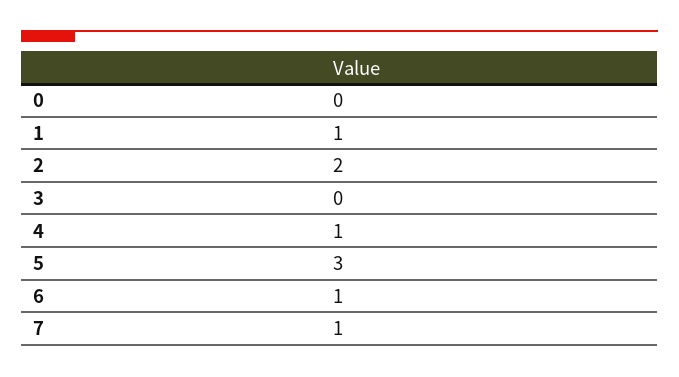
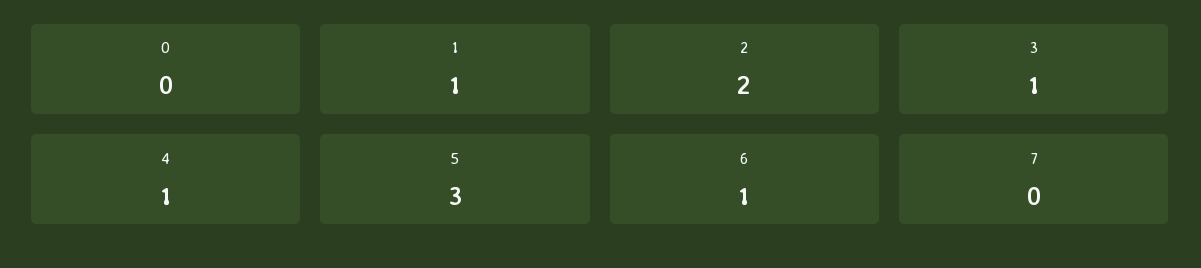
  {
    "0": 0,
    "1": 1,
    "2": 2,
-   "3": 0,
+   "3": 1,
    "4": 1,
    "5": 3,
    "6": 1,
-   "7": 1
+   "7": 0
  }

